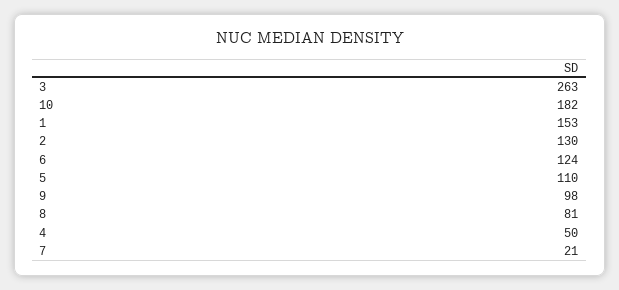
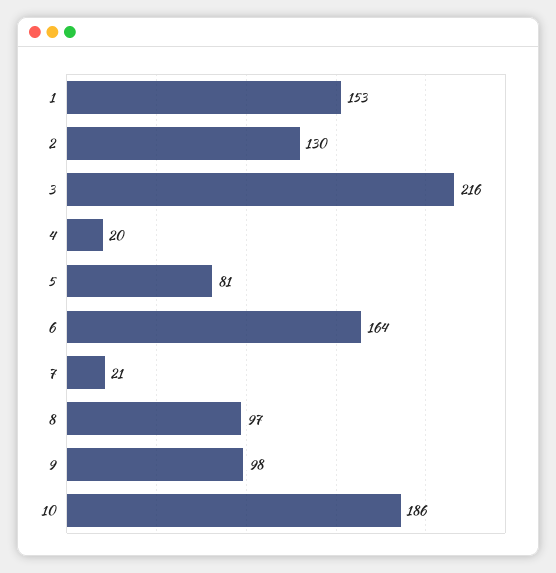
  {
-   "3": 263,
+   "3": 216,
-   "10": 182,
+   "10": 186,
    "1": 153,
    "2": 130,
-   "6": 124,
+   "6": 164,
-   "5": 110,
+   "5": 81,
    "9": 98,
-   "8": 81,
+   "8": 97,
-   "4": 50,
+   "4": 20,
    "7": 21
  }

